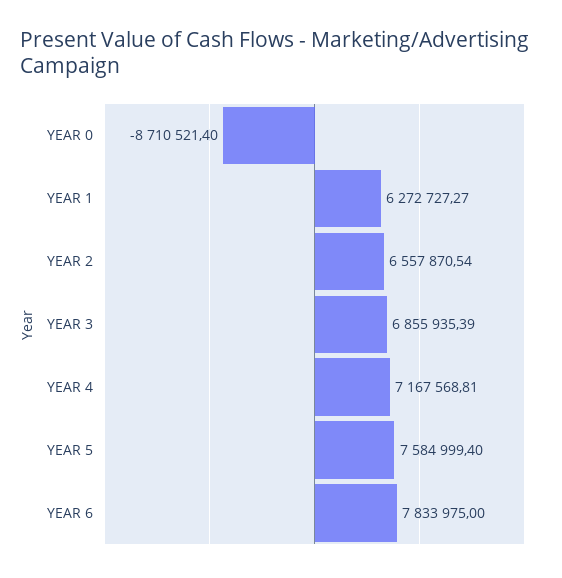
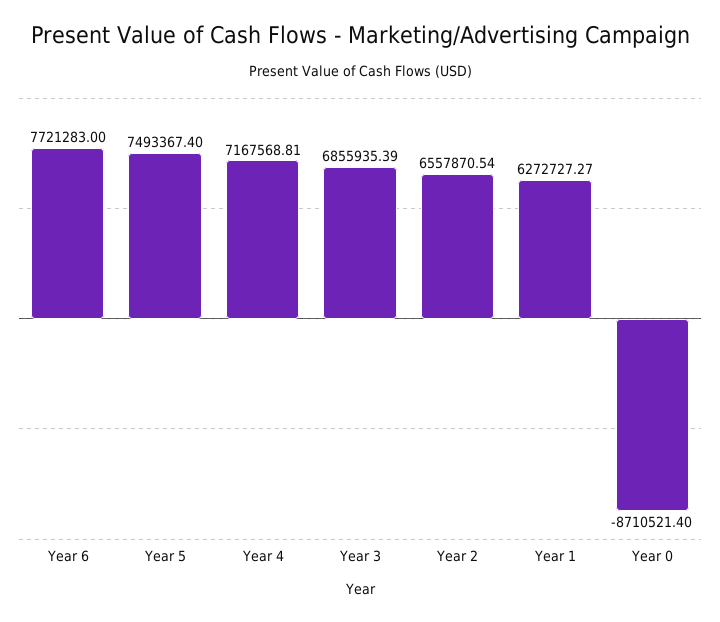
  {
    "YEAR 0": -8710521.4,
    "YEAR 1": 6272727.27,
    "YEAR 2": 6557870.54,
    "YEAR 3": 6855935.39,
    "YEAR 4": 7167568.81,
-   "YEAR 5": 7584999.4,
+   "YEAR 5": 7493367.4,
-   "YEAR 6": 7833975
+   "YEAR 6": 7721283
  }

